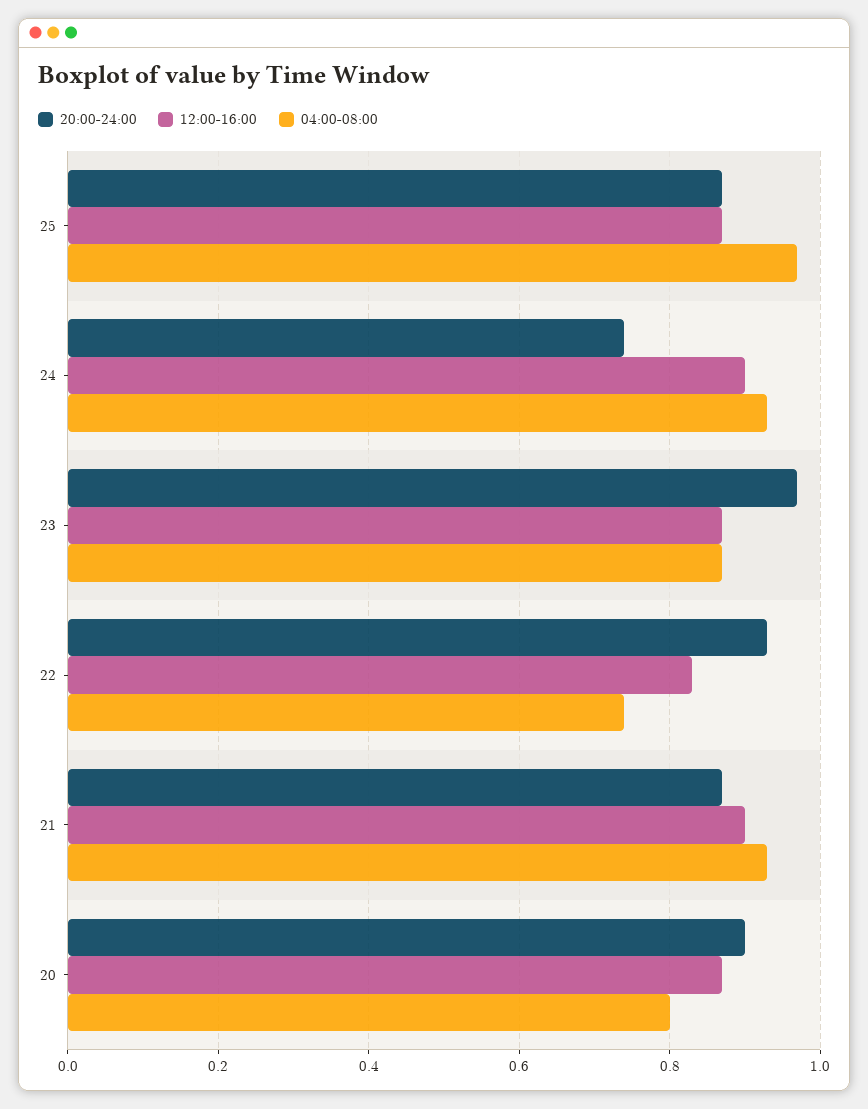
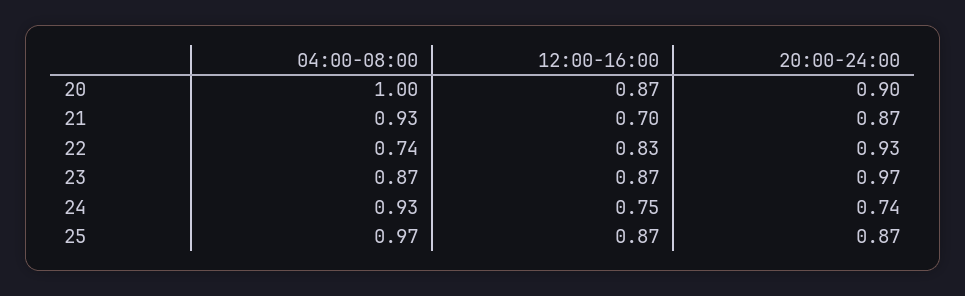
  {
    "20:00-24:00": {
      "25": 0.87,
      "24": 0.74,
      "23": 0.97,
      "22": 0.93,
      "21": 0.87,
      "20": 0.9
    },
    "12:00-16:00": {
      "25": 0.87,
-     "24": 0.9,
+     "24": 0.75,
      "23": 0.87,
      "22": 0.83,
-     "21": 0.9,
+     "21": 0.7,
      "20": 0.87
    },
    "04:00-08:00": {
      "25": 0.97,
      "24": 0.93,
      "23": 0.87,
      "22": 0.74,
      "21": 0.93,
-     "20": 0.8
+     "20": 1
    }
  }

